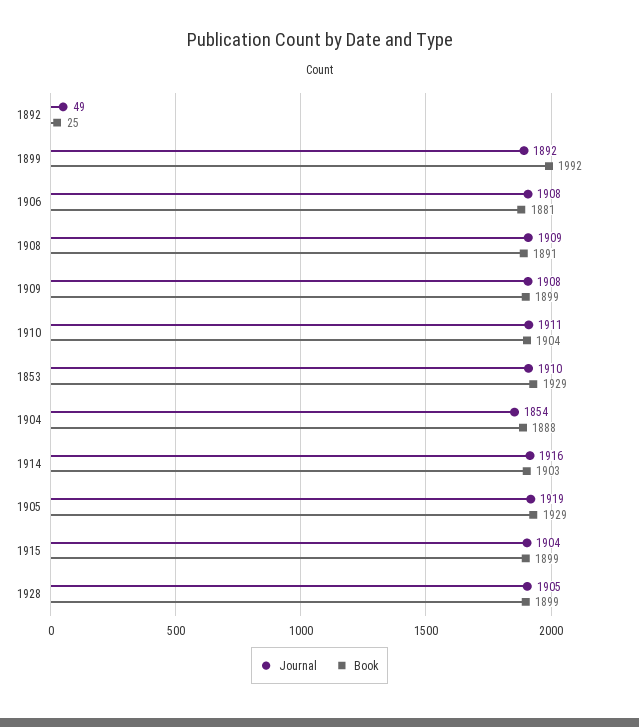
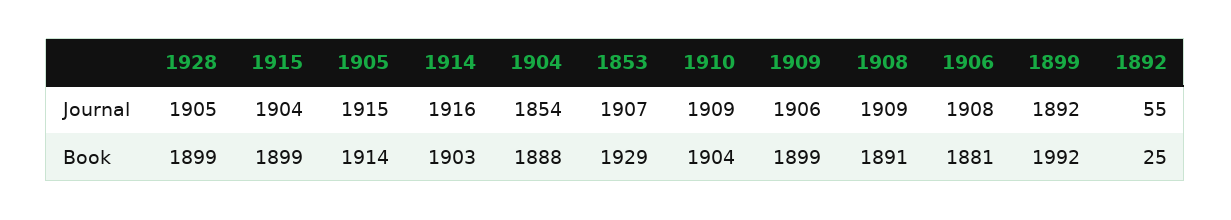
  {
    "Journal": {
-     "1892": 49,
+     "1892": 55,
      "1899": 1892,
      "1906": 1908,
      "1908": 1909,
-     "1909": 1908,
+     "1909": 1906,
-     "1910": 1911,
+     "1910": 1909,
-     "1853": 1910,
+     "1853": 1907,
      "1904": 1854,
      "1914": 1916,
-     "1905": 1919,
+     "1905": 1915,
      "1915": 1904,
      "1928": 1905
    },
    "Book": {
      "1892": 25,
      "1899": 1992,
      "1906": 1881,
      "1908": 1891,
      "1909": 1899,
      "1910": 1904,
      "1853": 1929,
      "1904": 1888,
      "1914": 1903,
-     "1905": 1929,
+     "1905": 1914,
      "1915": 1899,
      "1928": 1899
    }
  }

